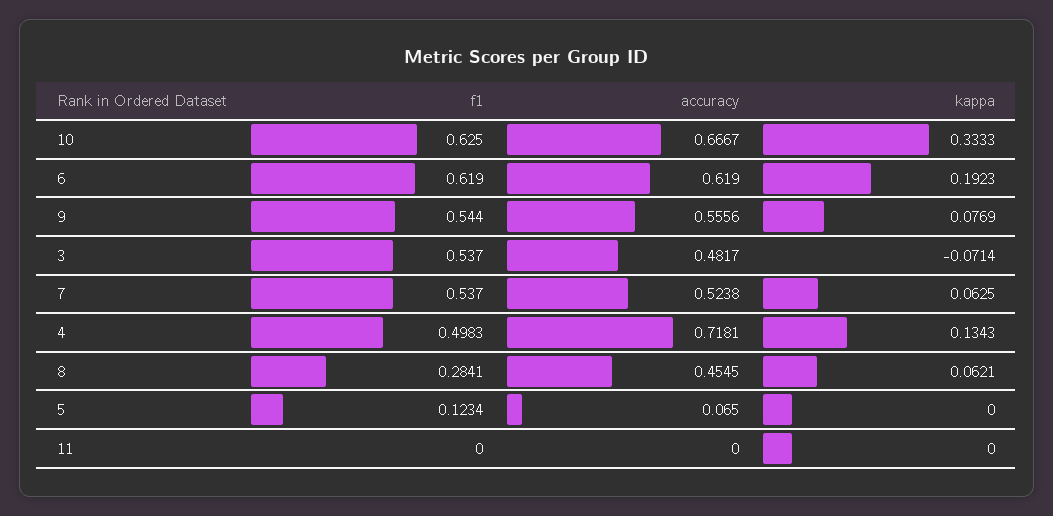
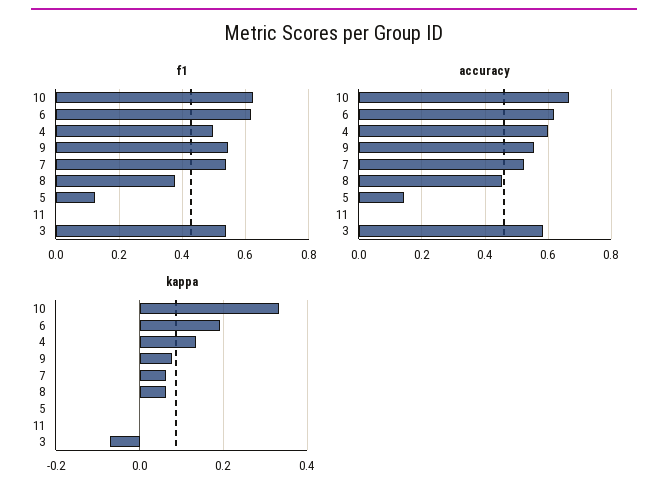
  {
    "f1": {
      "10": 0.625,
      "6": 0.619,
      "9": 0.544,
      "3": 0.537,
      "7": 0.537,
      "4": 0.4983,
-     "8": 0.2841,
+     "8": 0.38,
      "5": 0.1234,
      "11": 0
    },
    "accuracy": {
      "10": 0.6667,
      "6": 0.619,
      "9": 0.5556,
-     "3": 0.4817,
+     "3": 0.58,
      "7": 0.5238,
-     "4": 0.7181,
+     "4": 0.6,
      "8": 0.4545,
-     "5": 0.065,
+     "5": 0.14,
      "11": 0
    },
    "kappa": {
      "10": 0.3333,
      "6": 0.1923,
      "9": 0.0769,
      "3": -0.0714,
      "7": 0.0625,
      "4": 0.1343,
      "8": 0.0621,
      "5": 0,
      "11": 0
    }
  }

